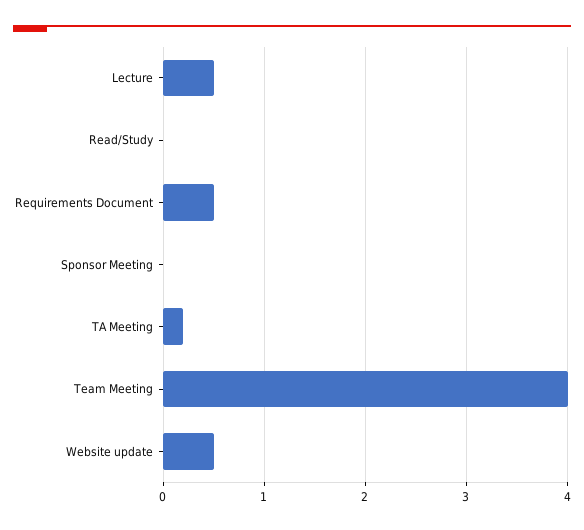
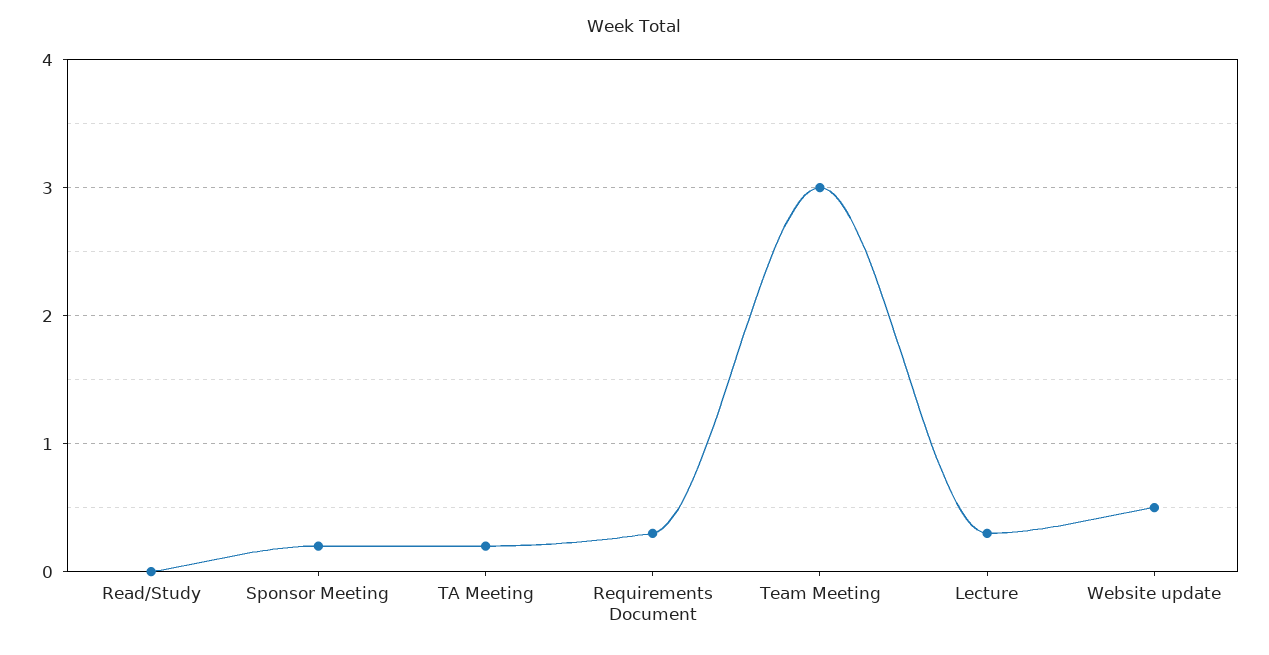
  {
-   "Lecture": 0.5,
+   "Lecture": 0.3,
    "Read/Study": 0,
-   "Requirements Document": 0.5,
+   "Requirements Document": 0.3,
-   "Sponsor Meeting": 0,
+   "Sponsor Meeting": 0.2,
    "TA Meeting": 0.2,
-   "Team Meeting": 4,
+   "Team Meeting": 3,
    "Website update": 0.5
  }

